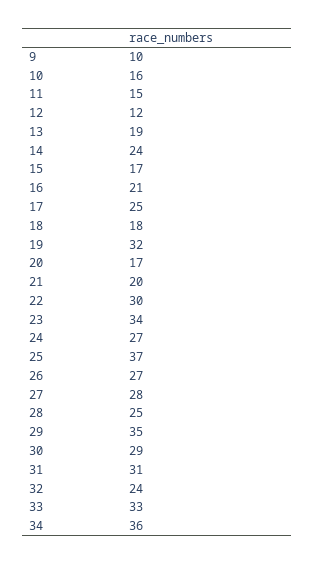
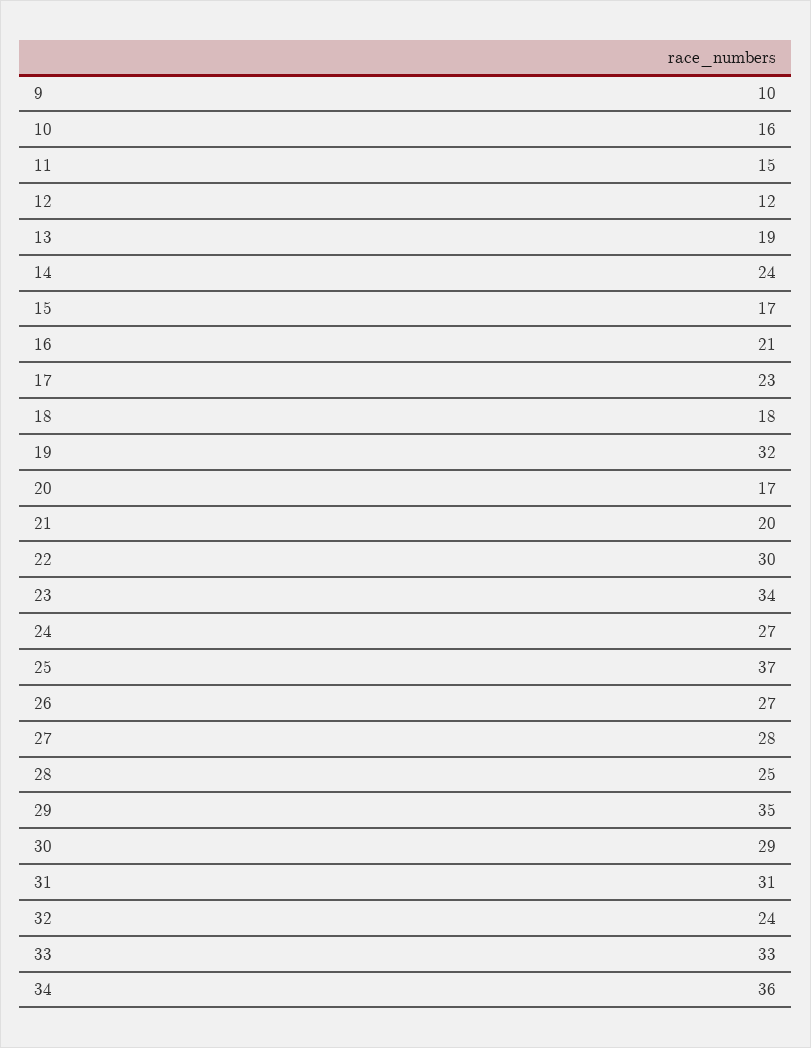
  {
    "9": 10,
    "10": 16,
    "11": 15,
    "12": 12,
    "13": 19,
    "14": 24,
    "15": 17,
    "16": 21,
-   "17": 25,
+   "17": 23,
    "18": 18,
    "19": 32,
    "20": 17,
    "21": 20,
    "22": 30,
    "23": 34,
    "24": 27,
    "25": 37,
    "26": 27,
    "27": 28,
    "28": 25,
    "29": 35,
    "30": 29,
    "31": 31,
    "32": 24,
    "33": 33,
    "34": 36
  }

